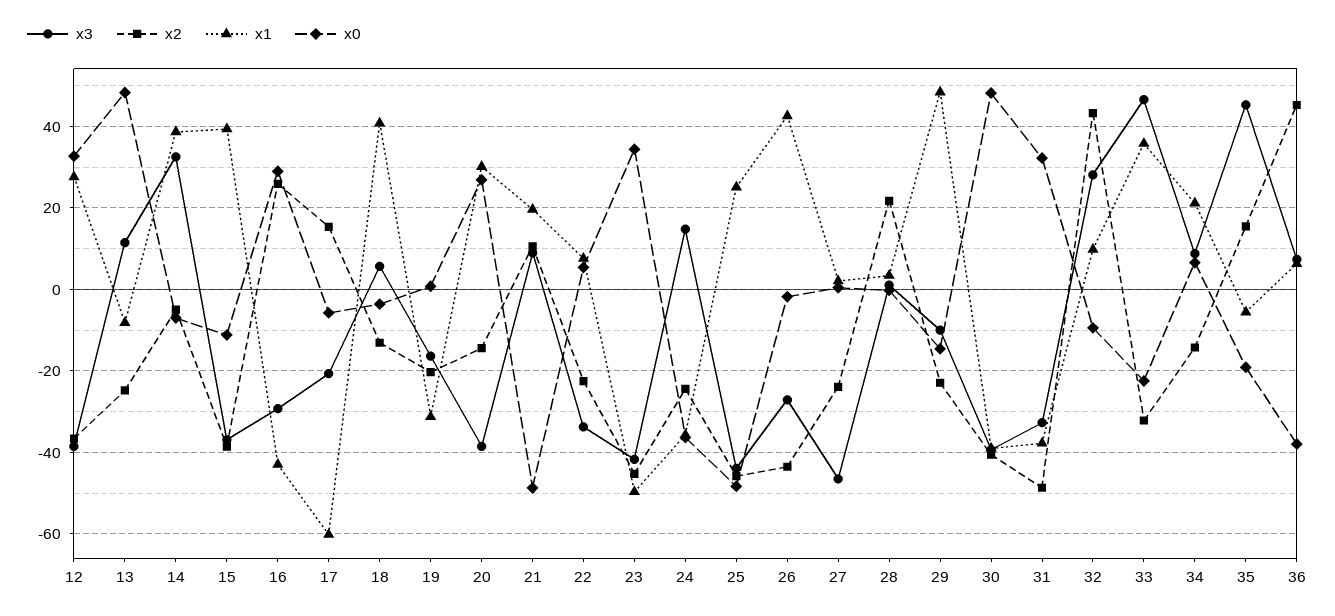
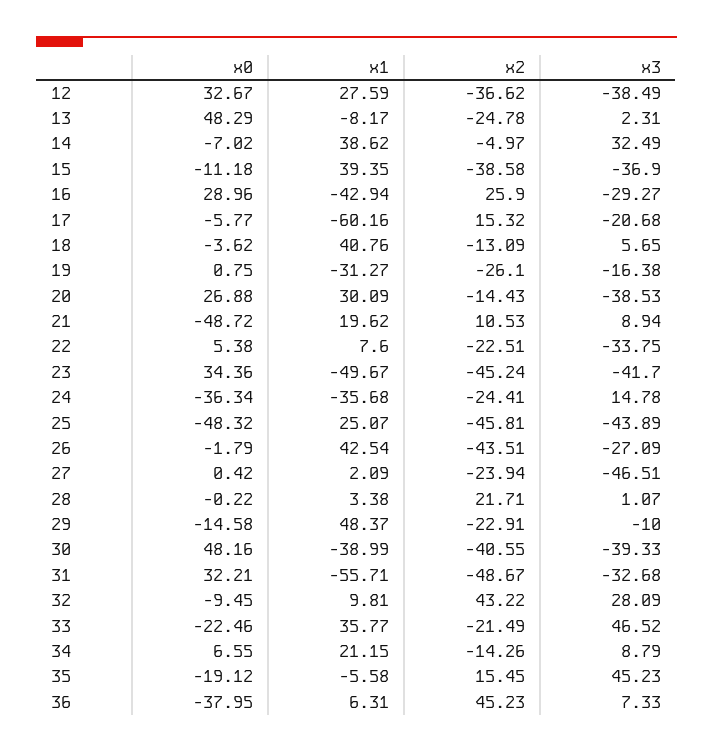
  {
    "x3": {
      "12": -38.49,
-     "13": 12,
+     "13": 2.31,
      "14": 32.49,
      "15": -36.9,
      "16": -29.27,
      "17": -20.68,
      "18": 5.65,
      "19": -16.38,
      "20": -38.53,
      "21": 8.94,
      "22": -33.75,
      "23": -41.7,
      "24": 14.78,
      "25": -43.89,
      "26": -27.09,
      "27": -46.51,
      "28": 1.07,
      "29": -10,
      "30": -39.33,
      "31": -32.68,
      "32": 28.09,
      "33": 46.52,
      "34": 8.79,
      "35": 45.23,
      "36": 7.33
    },
    "x2": {
      "12": -36.62,
      "13": -24.78,
      "14": -4.97,
      "15": -38.58,
      "16": 25.9,
      "17": 15.32,
      "18": -13.09,
-     "19": -20,
+     "19": -26.1,
      "20": -14.43,
      "21": 10.53,
      "22": -22.51,
      "23": -45.24,
      "24": -24.41,
      "25": -45.81,
      "26": -43.51,
      "27": -23.94,
      "28": 21.71,
      "29": -22.91,
      "30": -40.55,
      "31": -48.67,
      "32": 43.22,
-     "33": -32,
+     "33": -21.49,
      "34": -14.26,
      "35": 15.45,
      "36": 45.23
    },
    "x1": {
      "12": 27.59,
      "13": -8.17,
      "14": 38.62,
      "15": 39.35,
      "16": -42.94,
      "17": -60.16,
      "18": 40.76,
      "19": -31.27,
      "20": 30.09,
      "21": 19.62,
      "22": 7.6,
      "23": -49.67,
      "24": -35.68,
      "25": 25.07,
      "26": 42.54,
      "27": 2.09,
      "28": 3.38,
      "29": 48.37,
      "30": -38.99,
-     "31": -38,
+     "31": -55.71,
      "32": 9.81,
      "33": 35.77,
      "34": 21.15,
      "35": -5.58,
      "36": 6.31
    },
    "x0": {
      "12": 32.67,
      "13": 48.29,
      "14": -7.02,
      "15": -11.18,
      "16": 28.96,
      "17": -5.77,
      "18": -3.62,
      "19": 0.75,
      "20": 26.88,
      "21": -48.72,
      "22": 5.38,
      "23": 34.36,
      "24": -36.34,
      "25": -48.32,
      "26": -1.79,
      "27": 0.42,
      "28": -0.22,
      "29": -14.58,
      "30": 48.16,
      "31": 32.21,
      "32": -9.45,
      "33": -22.46,
      "34": 6.55,
      "35": -19.12,
      "36": -37.95
    }
  }

